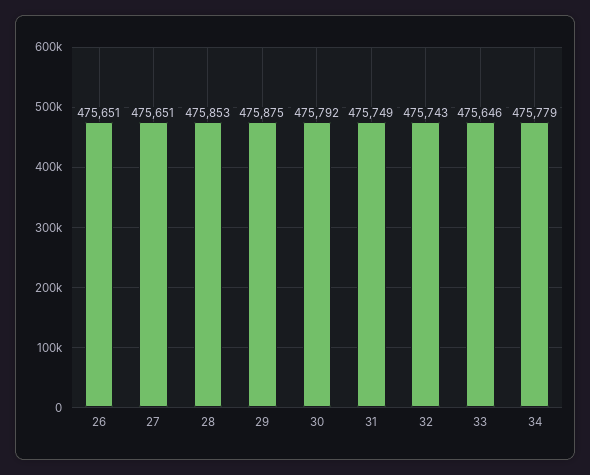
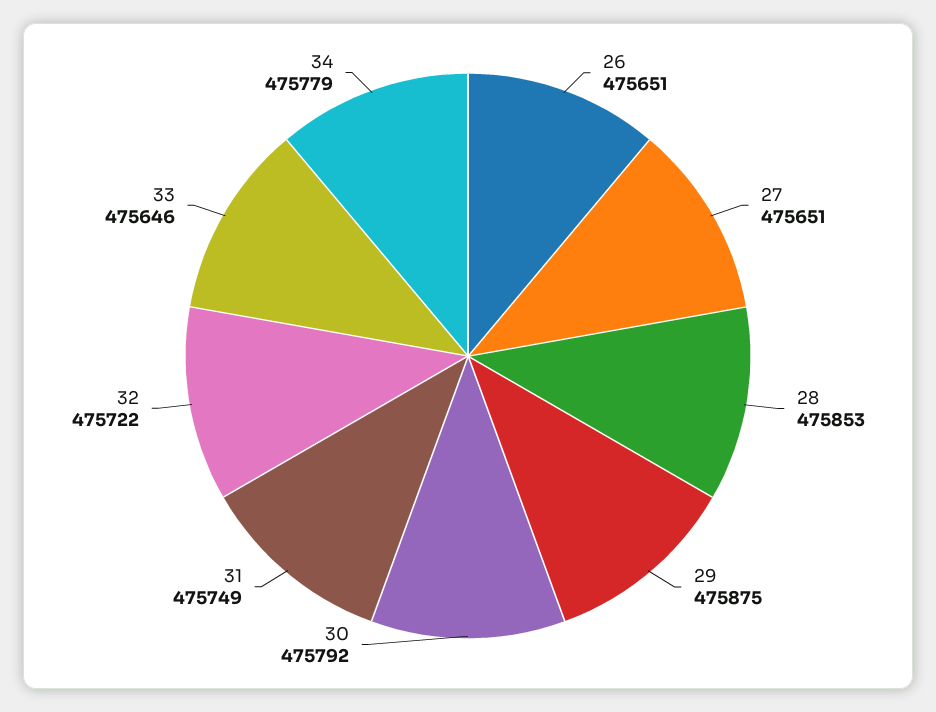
  {
    "26": 475651,
    "27": 475651,
    "28": 475853,
    "29": 475875,
    "30": 475792,
    "31": 475749,
-   "32": 475743,
+   "32": 475722,
    "33": 475646,
    "34": 475779
  }

